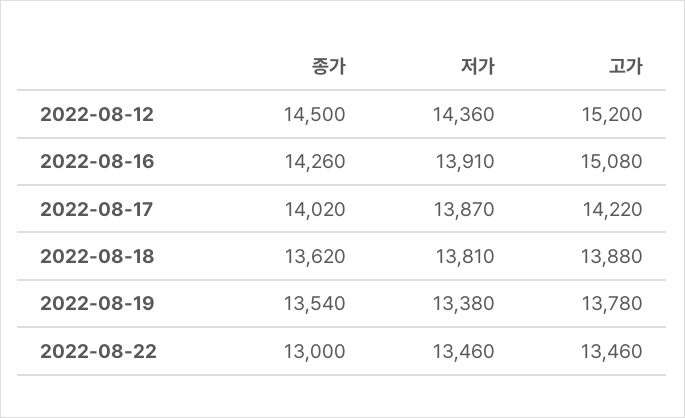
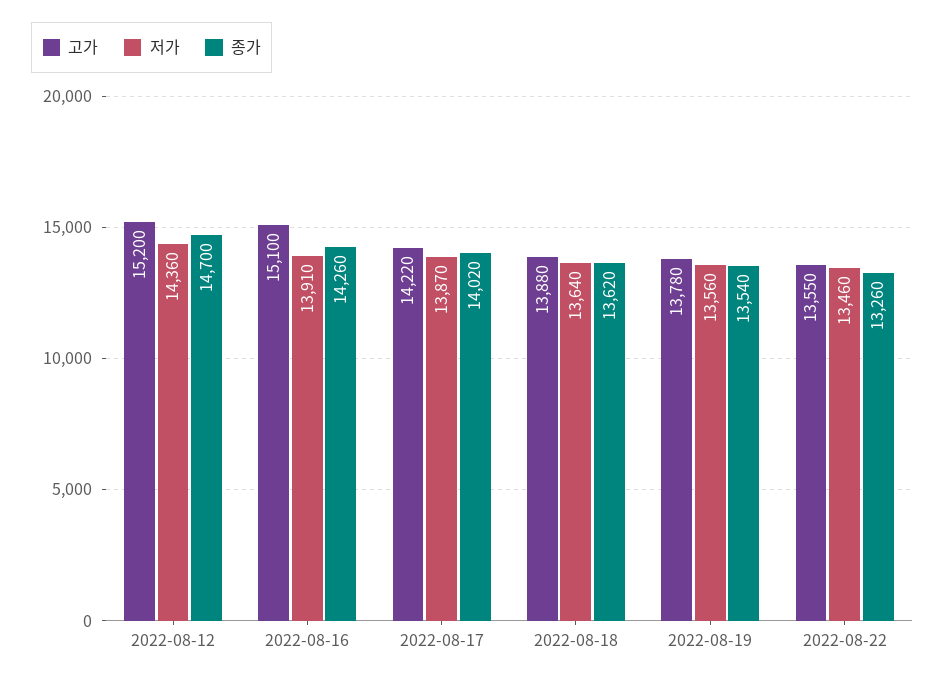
  {
    "종가": {
-     "2022-08-12": 14500,
+     "2022-08-12": 14700,
      "2022-08-16": 14260,
      "2022-08-17": 14020,
      "2022-08-18": 13620,
      "2022-08-19": 13540,
-     "2022-08-22": 13000
+     "2022-08-22": 13260
    },
    "저가": {
      "2022-08-12": 14360,
      "2022-08-16": 13910,
      "2022-08-17": 13870,
-     "2022-08-18": 13810,
+     "2022-08-18": 13640,
-     "2022-08-19": 13380,
+     "2022-08-19": 13560,
      "2022-08-22": 13460
    },
    "고가": {
      "2022-08-12": 15200,
-     "2022-08-16": 15080,
+     "2022-08-16": 15100,
      "2022-08-17": 14220,
      "2022-08-18": 13880,
      "2022-08-19": 13780,
-     "2022-08-22": 13460
+     "2022-08-22": 13550
    }
  }

